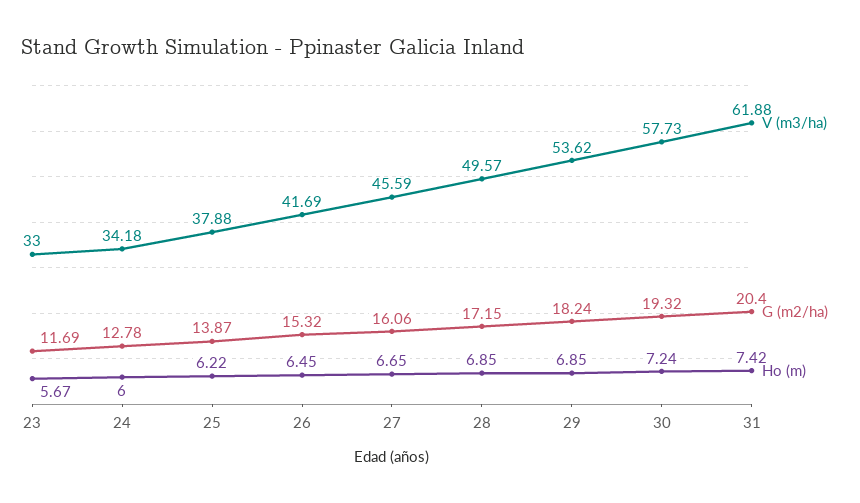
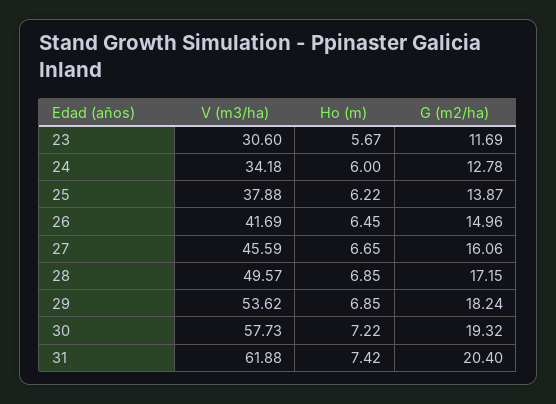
  {
    "V (m3/ha)": {
-     "23": 33,
+     "23": 30.6,
      "24": 34.18,
      "25": 37.88,
      "26": 41.69,
      "27": 45.59,
      "28": 49.57,
      "29": 53.62,
      "30": 57.73,
      "31": 61.88
    },
    "G (m2/ha)": {
      "23": 11.69,
      "24": 12.78,
      "25": 13.87,
-     "26": 15.32,
+     "26": 14.96,
      "27": 16.06,
      "28": 17.15,
      "29": 18.24,
      "30": 19.32,
      "31": 20.4
    },
    "Ho (m)": {
      "23": 5.67,
      "24": 6,
      "25": 6.22,
      "26": 6.45,
      "27": 6.65,
      "28": 6.85,
      "29": 6.85,
-     "30": 7.24,
+     "30": 7.22,
      "31": 7.42
    }
  }

